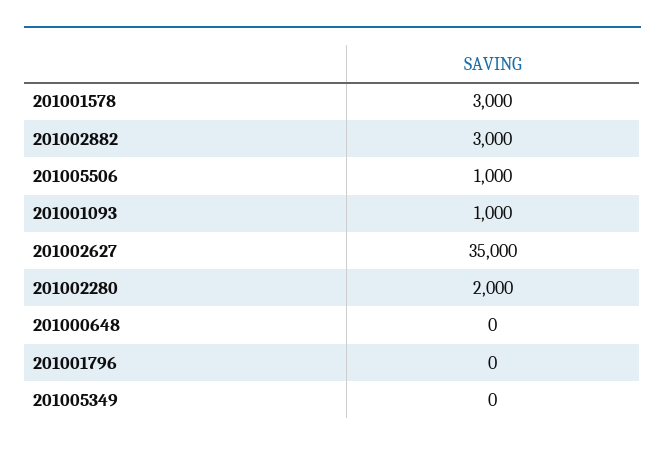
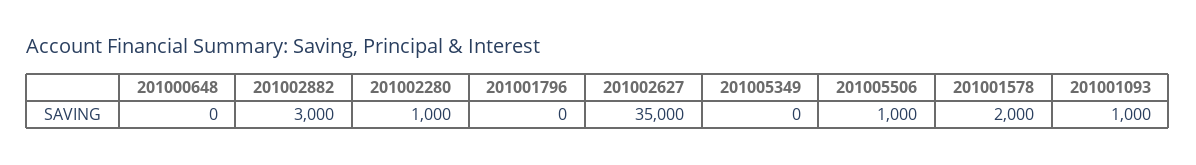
  {
-   "201001578": 3000,
+   "201001578": 2000,
    "201002882": 3000,
    "201005506": 1000,
    "201001093": 1000,
    "201002627": 35000,
-   "201002280": 2000,
+   "201002280": 1000,
    "201000648": 0,
    "201001796": 0,
    "201005349": 0
  }

